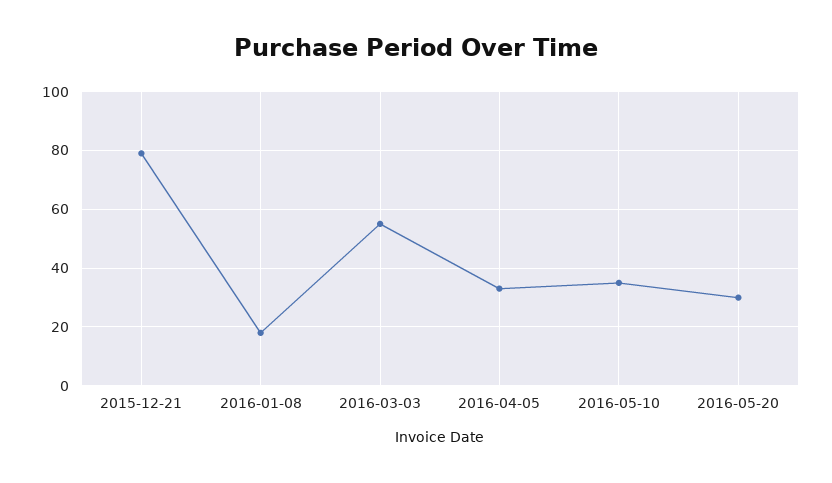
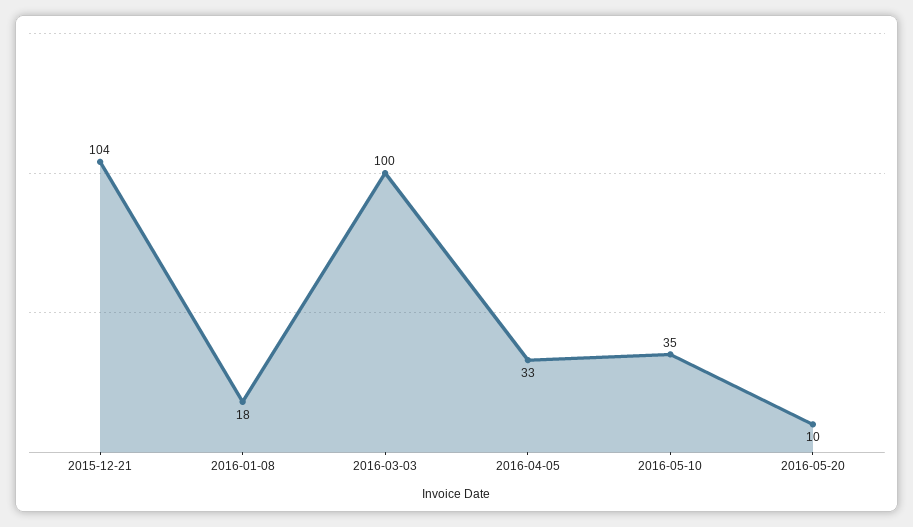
  {
-   "2015-12-21": 80,
+   "2015-12-21": 104,
    "2016-01-08": 18,
-   "2016-03-03": 55,
+   "2016-03-03": 100,
    "2016-04-05": 33,
    "2016-05-10": 35,
-   "2016-05-20": 30
+   "2016-05-20": 10
  }

